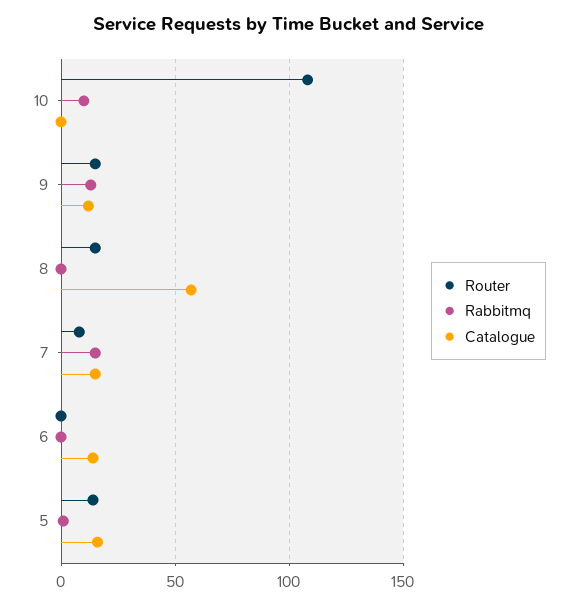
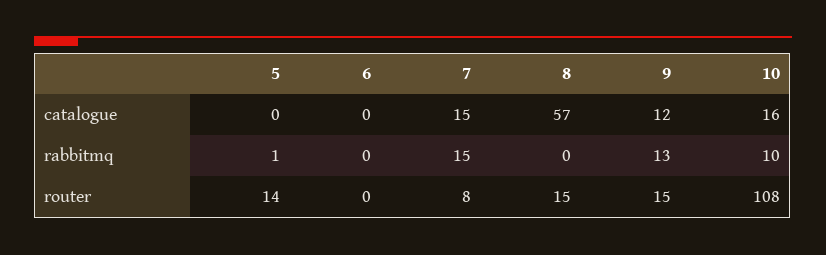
  {
    "Router": {
      "10": 108,
      "9": 15,
      "8": 15,
      "7": 8,
      "6": 0,
      "5": 14
    },
    "Rabbitmq": {
      "10": 10,
      "9": 13,
      "8": 0,
      "7": 15,
      "6": 0,
      "5": 1
    },
    "Catalogue": {
-     "10": 0,
+     "10": 16,
      "9": 12,
      "8": 57,
      "7": 15,
-     "6": 15,
+     "6": 0,
-     "5": 15
+     "5": 0
    }
  }

